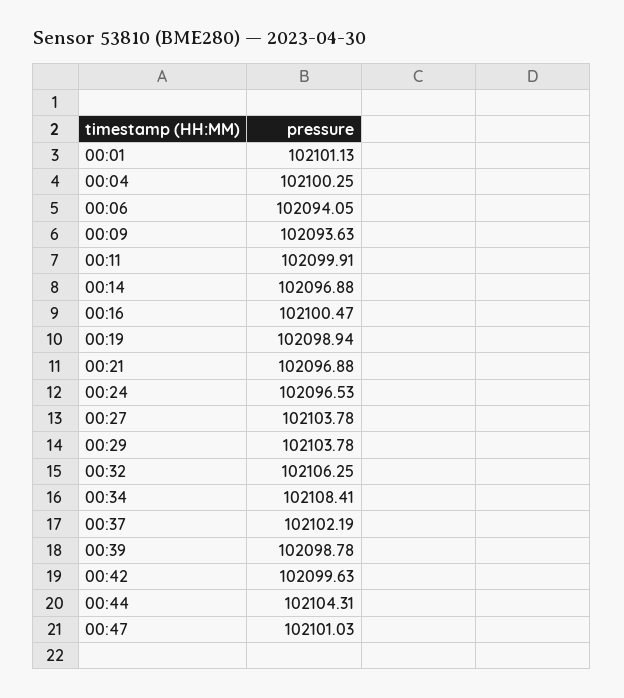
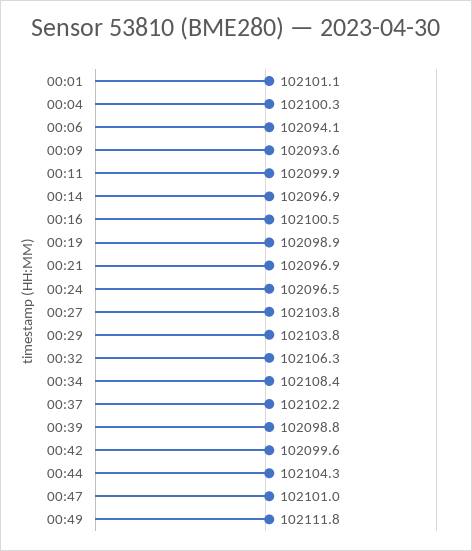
  {
    "00:01": 102101.13,
    "00:04": 102100.25,
    "00:06": 102094.05,
    "00:09": 102093.63,
    "00:11": 102099.91,
    "00:14": 102096.88,
    "00:16": 102100.47,
    "00:19": 102098.94,
    "00:21": 102096.88,
    "00:24": 102096.53,
    "00:27": 102103.78,
    "00:29": 102103.78,
    "00:32": 102106.25,
    "00:34": 102108.41,
    "00:37": 102102.19,
    "00:39": 102098.78,
    "00:42": 102099.63,
    "00:44": 102104.31,
-   "00:47": 102101.03
+   "00:47": 102101.03,
+   "00:49": 102111.8
  }

